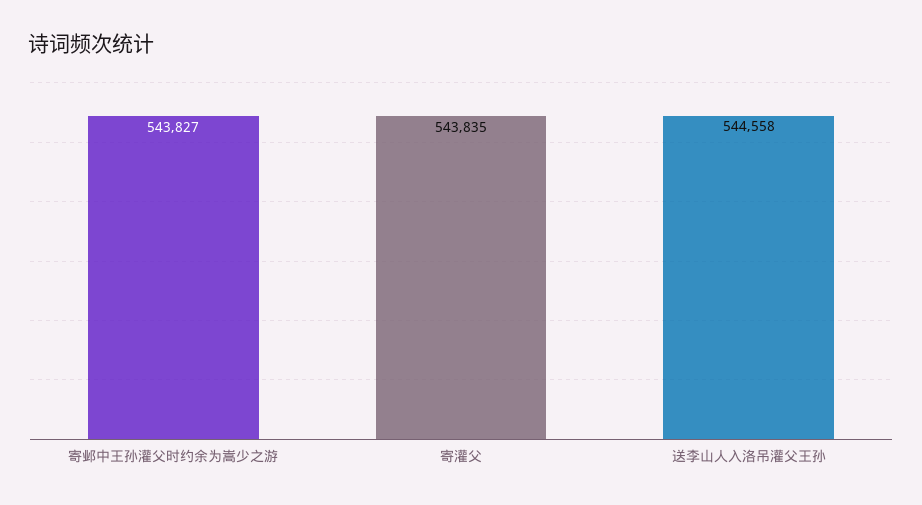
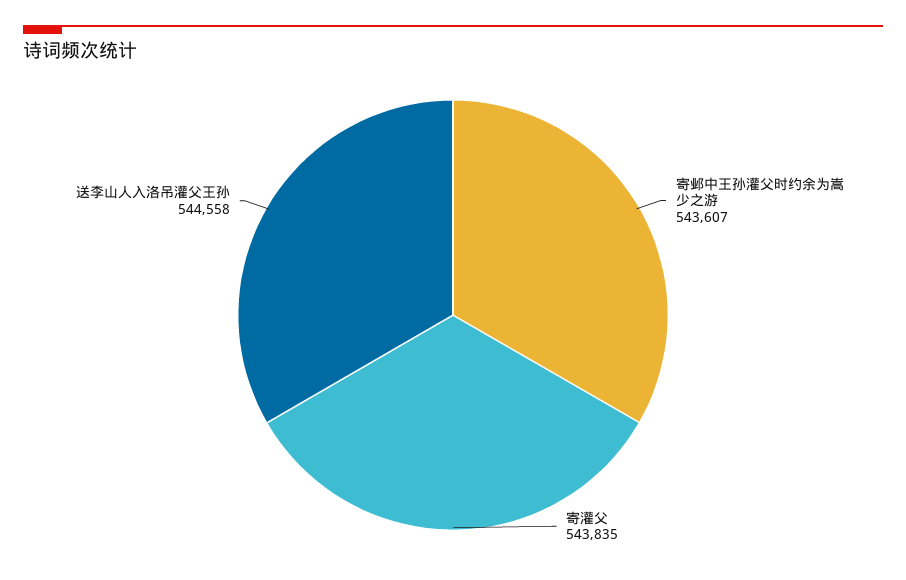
  {
-   "寄邺中王孙灌父时约余为嵩少之游": 543827,
+   "寄邺中王孙灌父时约余为嵩少之游": 543607,
    "寄灌父": 543835,
    "送李山人入洛吊灌父王孙": 544558
  }

